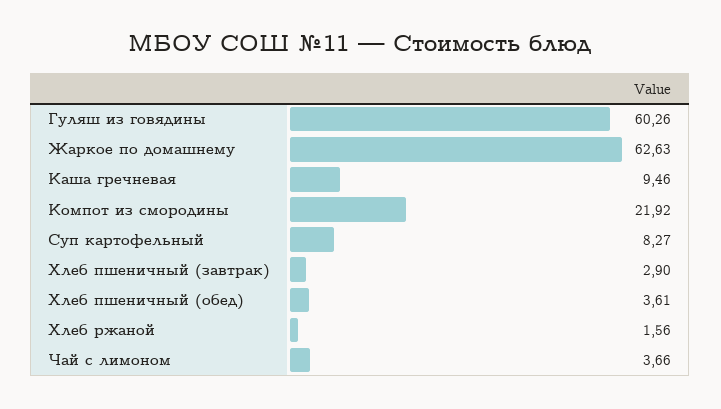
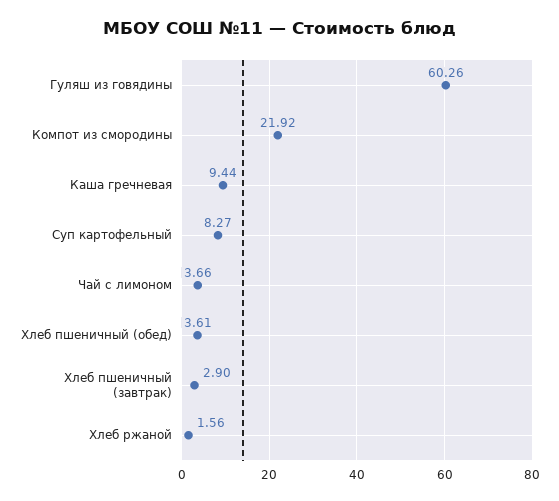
  {
    "Гуляш из говядины": 60.26,
-   "Жаркое по домашнему": 62.63,
-   "Каша гречневая": 9.46,
+   "Каша гречневая": 9.44,
    "Компот из смородины": 21.92,
    "Суп картофельный": 8.27,
    "Хлеб пшеничный (завтрак)": 2.9,
    "Хлеб пшеничный (обед)": 3.61,
    "Хлеб ржаной": 1.56,
    "Чай с лимоном": 3.66
  }

